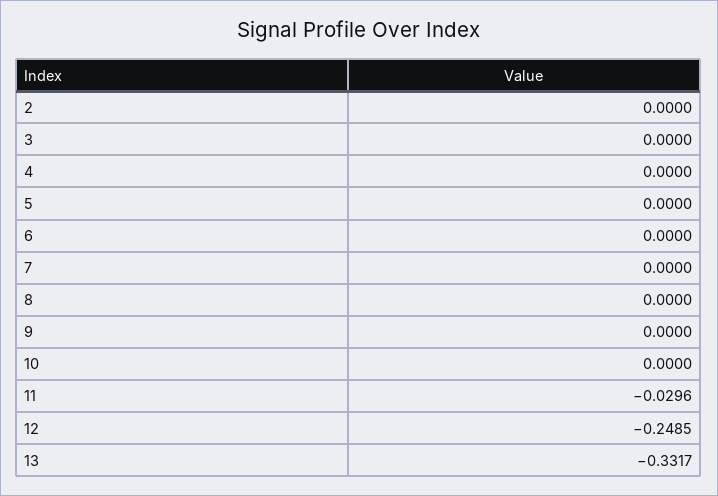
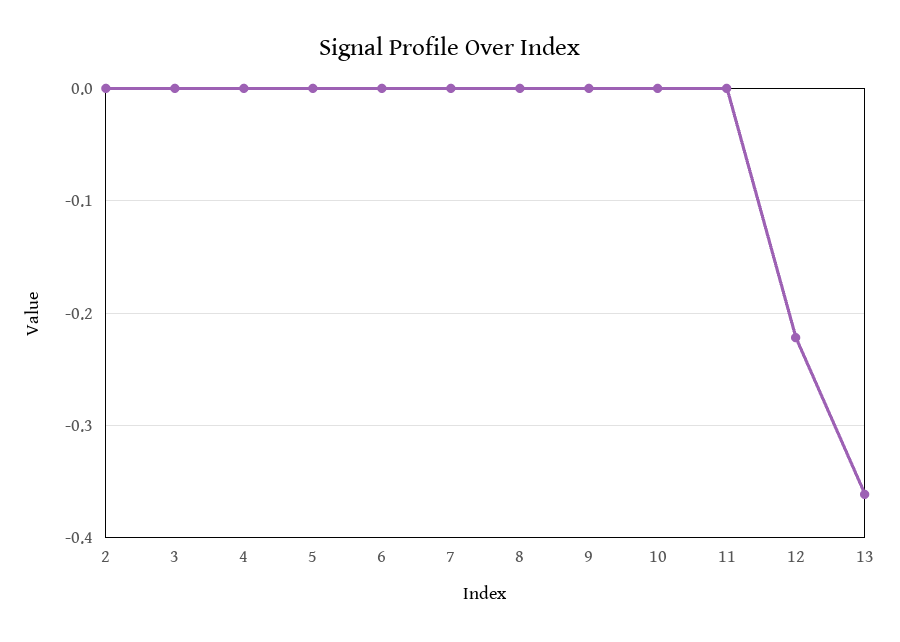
  {
    "2": 0,
    "3": 0,
    "4": 0,
    "5": 0,
    "6": 0,
    "7": 0,
    "8": 0,
    "9": 0,
    "10": 0,
-   "11": -0.0296,
+   "11": 0,
-   "12": -0.2485,
+   "12": -0.22,
-   "13": -0.3317
+   "13": -0.36
  }

